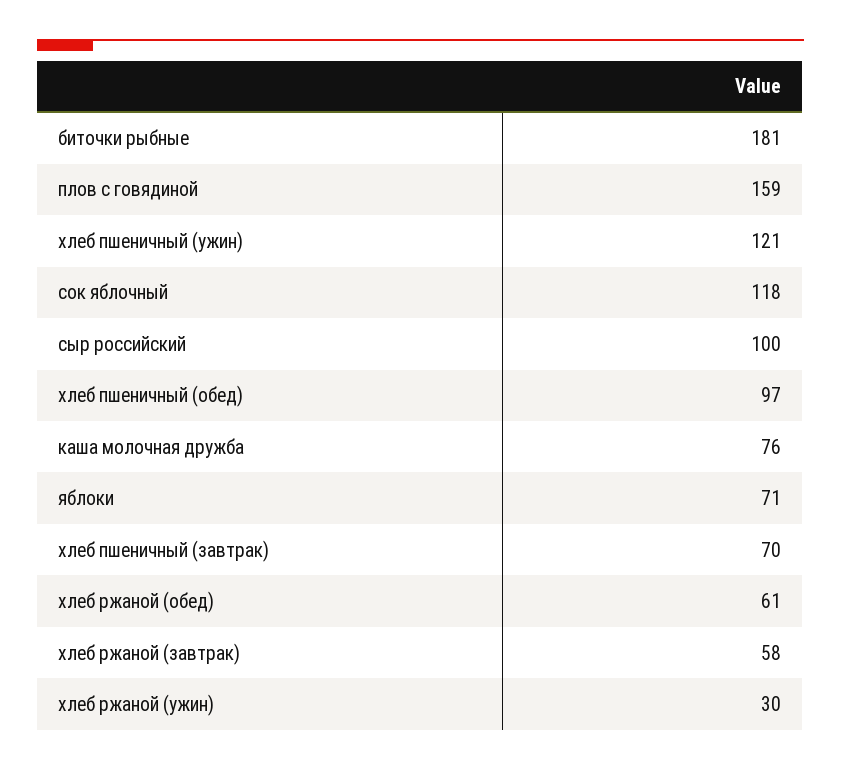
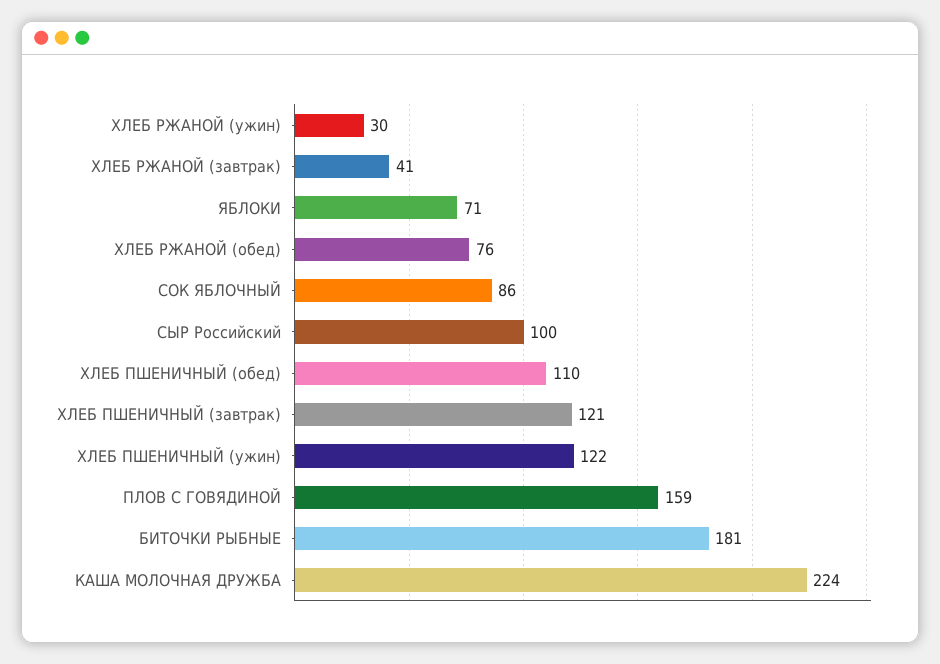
  {
    "биточки рыбные": 181,
    "плов с говядиной": 159,
-   "хлеб пшеничный (ужин)": 121,
+   "хлеб пшеничный (ужин)": 122,
-   "сок яблочный": 118,
+   "сок яблочный": 86,
    "сыр российский": 100,
-   "хлеб пшеничный (обед)": 97,
+   "хлеб пшеничный (обед)": 110,
-   "каша молочная дружба": 76,
+   "каша молочная дружба": 224,
    "яблоки": 71,
-   "хлеб пшеничный (завтрак)": 70,
+   "хлеб пшеничный (завтрак)": 121,
-   "хлеб ржаной (обед)": 61,
+   "хлеб ржаной (обед)": 76,
-   "хлеб ржаной (завтрак)": 58,
+   "хлеб ржаной (завтрак)": 41,
    "хлеб ржаной (ужин)": 30
  }

